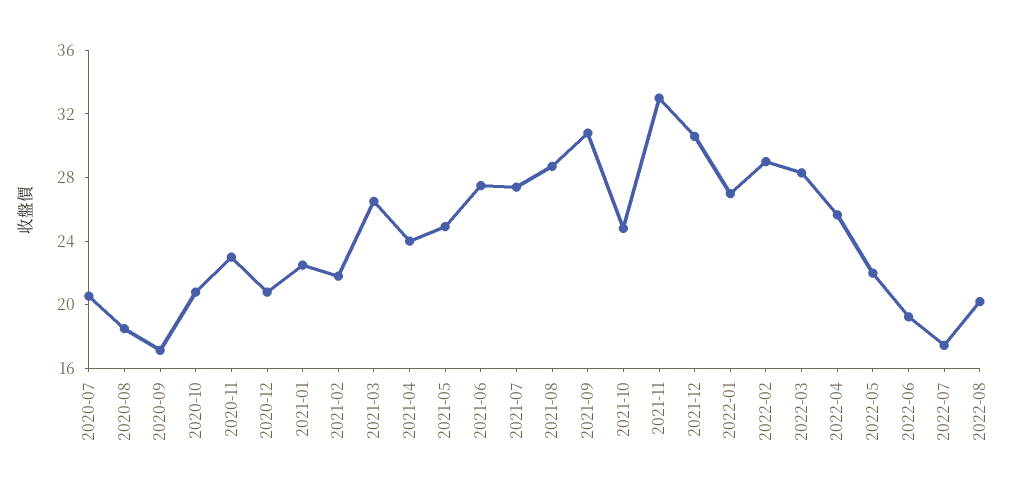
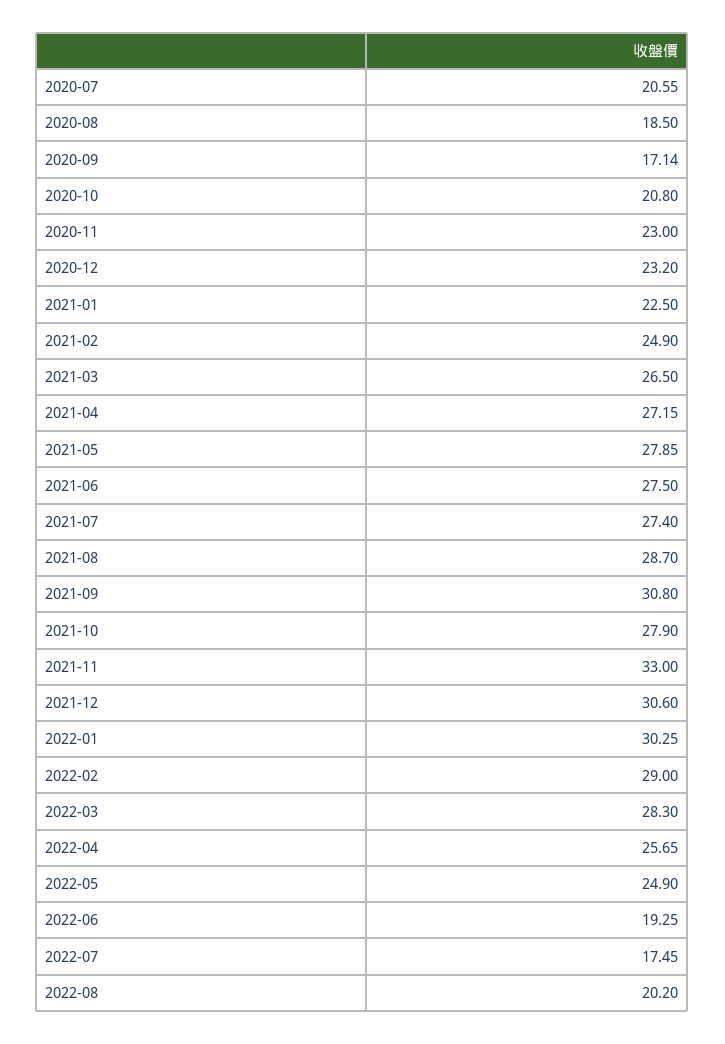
  {
    "2020-07": 20.55,
    "2020-08": 18.5,
    "2020-09": 17.14,
    "2020-10": 20.8,
    "2020-11": 23,
-   "2020-12": 21,
+   "2020-12": 23.2,
    "2021-01": 22.5,
-   "2021-02": 22,
+   "2021-02": 24.9,
    "2021-03": 26.5,
-   "2021-04": 24,
+   "2021-04": 27.15,
-   "2021-05": 25,
+   "2021-05": 27.85,
    "2021-06": 27.5,
    "2021-07": 27.4,
    "2021-08": 28.7,
    "2021-09": 30.8,
-   "2021-10": 25,
+   "2021-10": 27.9,
    "2021-11": 33,
    "2021-12": 30.6,
-   "2022-01": 27,
+   "2022-01": 30.25,
    "2022-02": 29,
    "2022-03": 28.3,
    "2022-04": 25.65,
-   "2022-05": 22,
+   "2022-05": 24.9,
    "2022-06": 19.25,
    "2022-07": 17.45,
    "2022-08": 20.2
  }

